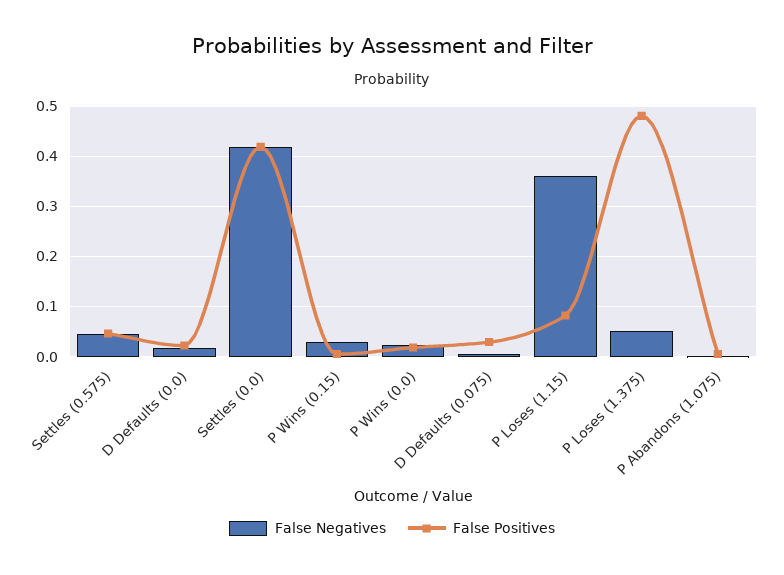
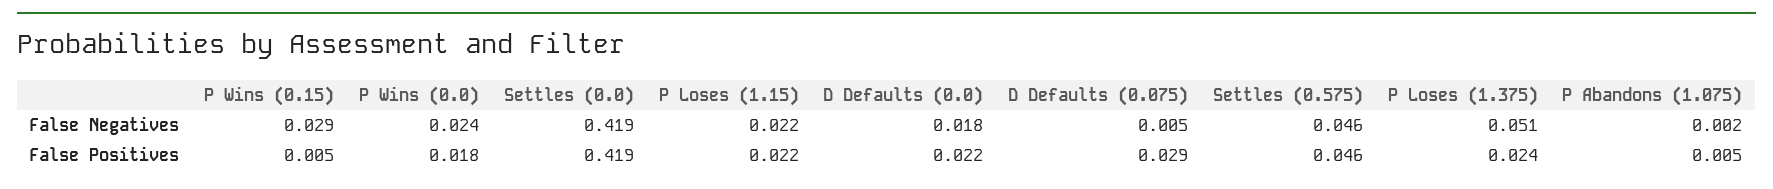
  {
    "False Negatives": {
      "Settles (0.575)": 0.046,
      "D Defaults (0.0)": 0.018,
      "Settles (0.0)": 0.419,
      "P Wins (0.15)": 0.029,
      "P Wins (0.0)": 0.024,
      "D Defaults (0.075)": 0.005,
-     "P Loses (1.15)": 0.36,
+     "P Loses (1.15)": 0.022,
      "P Loses (1.375)": 0.051,
      "P Abandons (1.075)": 0.002
    },
    "False Positives": {
      "Settles (0.575)": 0.046,
      "D Defaults (0.0)": 0.022,
      "Settles (0.0)": 0.419,
      "P Wins (0.15)": 0.005,
      "P Wins (0.0)": 0.018,
      "D Defaults (0.075)": 0.029,
-     "P Loses (1.15)": 0.08,
+     "P Loses (1.15)": 0.022,
-     "P Loses (1.375)": 0.48,
+     "P Loses (1.375)": 0.024,
      "P Abandons (1.075)": 0.005
    }
  }

